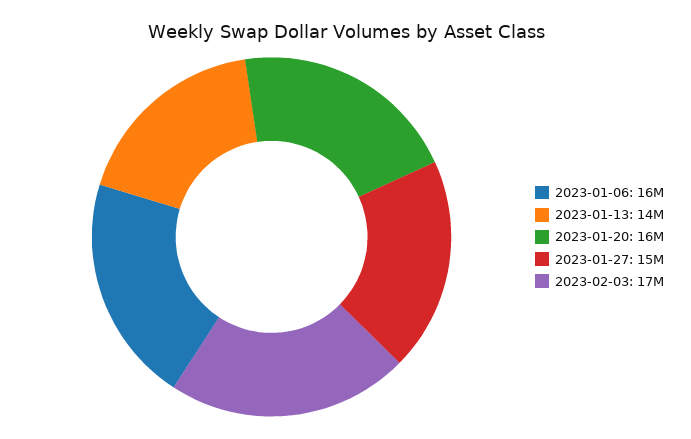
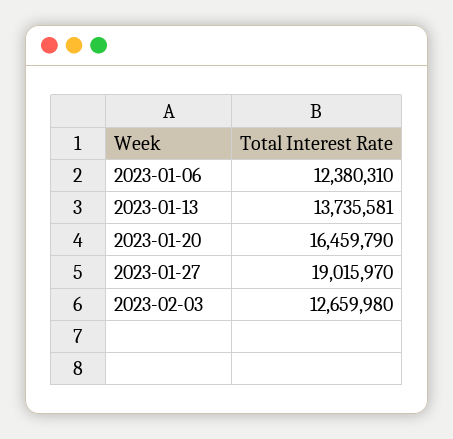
  {
-   "2023-01-06": 16000000,
+   "2023-01-06": 12380310,
    "2023-01-13": 13735581,
    "2023-01-20": 16459790,
-   "2023-01-27": 15000000,
+   "2023-01-27": 19015970,
-   "2023-02-03": 17000000
+   "2023-02-03": 12659980
  }

